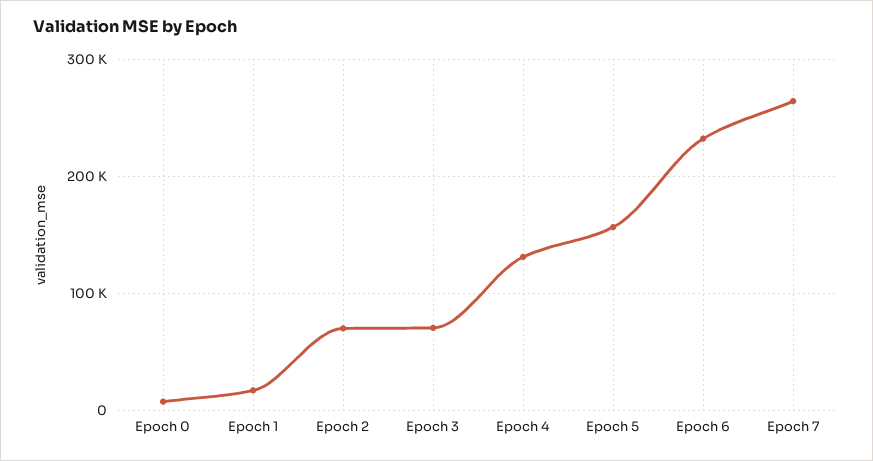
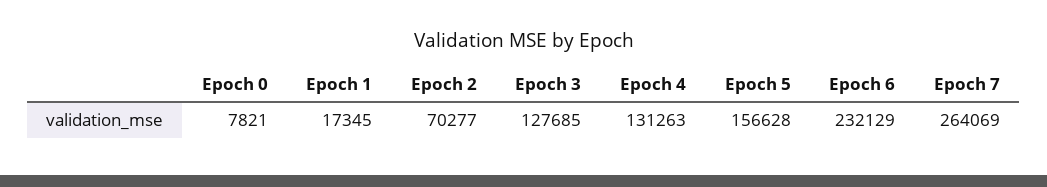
  {
    "Epoch 0": 7821,
    "Epoch 1": 17345,
    "Epoch 2": 70277,
-   "Epoch 3": 70000,
+   "Epoch 3": 127685,
    "Epoch 4": 131263,
    "Epoch 5": 156628,
    "Epoch 6": 232129,
    "Epoch 7": 264069
  }

